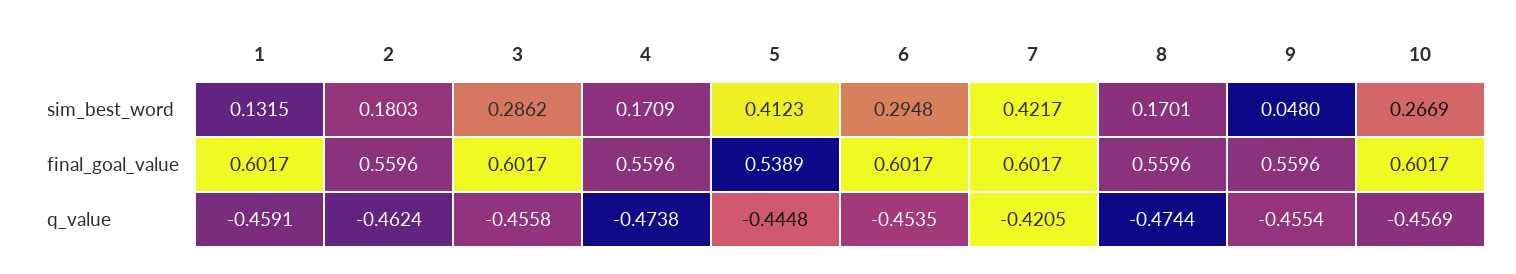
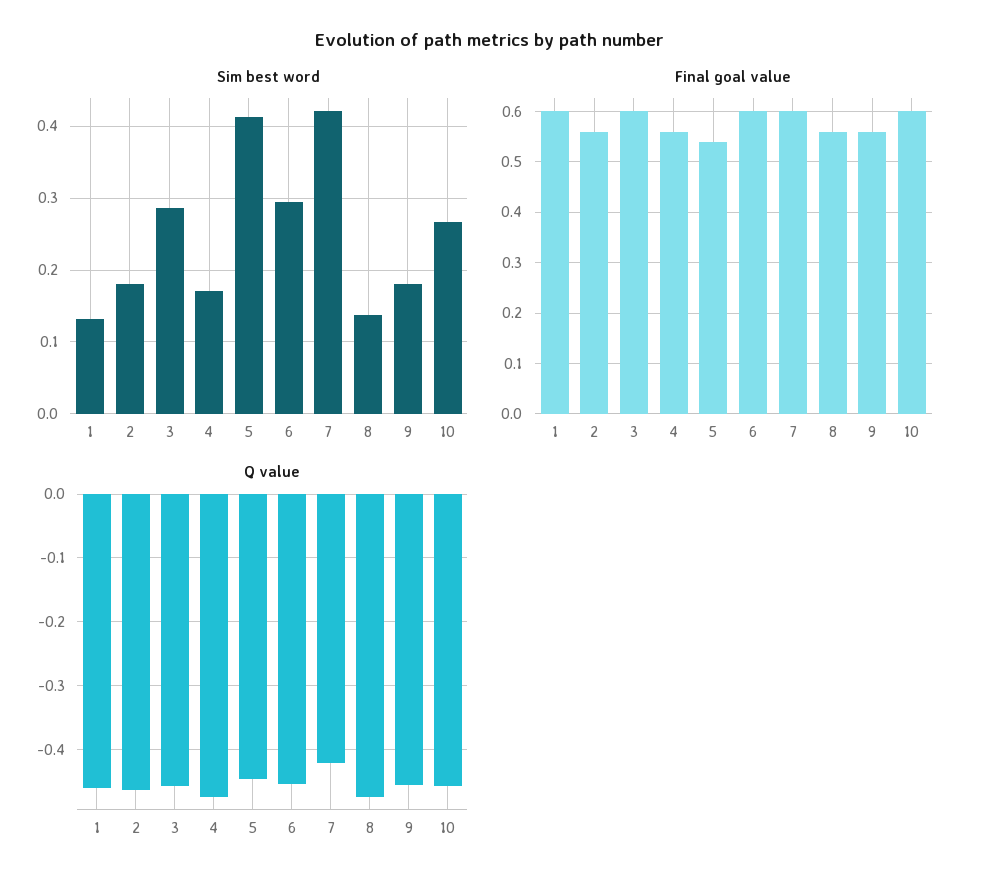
  {
    "sim_best_word": {
      "1": 0.1315,
      "2": 0.1803,
      "3": 0.2862,
      "4": 0.1709,
      "5": 0.4123,
      "6": 0.2948,
      "7": 0.4217,
-     "8": 0.1701,
+     "8": 0.14,
-     "9": 0.048,
+     "9": 0.18,
      "10": 0.2669
    },
    "final_goal_value": {
      "1": 0.6017,
      "2": 0.5596,
      "3": 0.6017,
      "4": 0.5596,
      "5": 0.5389,
      "6": 0.6017,
      "7": 0.6017,
      "8": 0.5596,
      "9": 0.5596,
      "10": 0.6017
    },
    "q_value": {
      "1": -0.4591,
      "2": -0.4624,
      "3": -0.4558,
      "4": -0.4738,
      "5": -0.4448,
      "6": -0.4535,
      "7": -0.4205,
      "8": -0.4744,
      "9": -0.4554,
      "10": -0.4569
    }
  }

